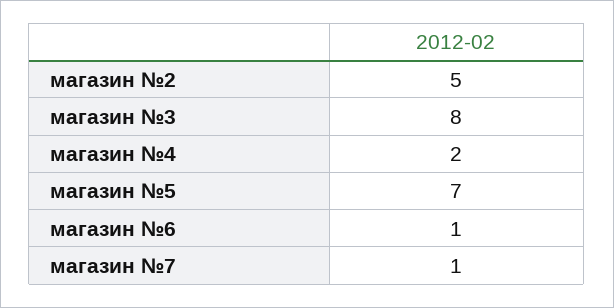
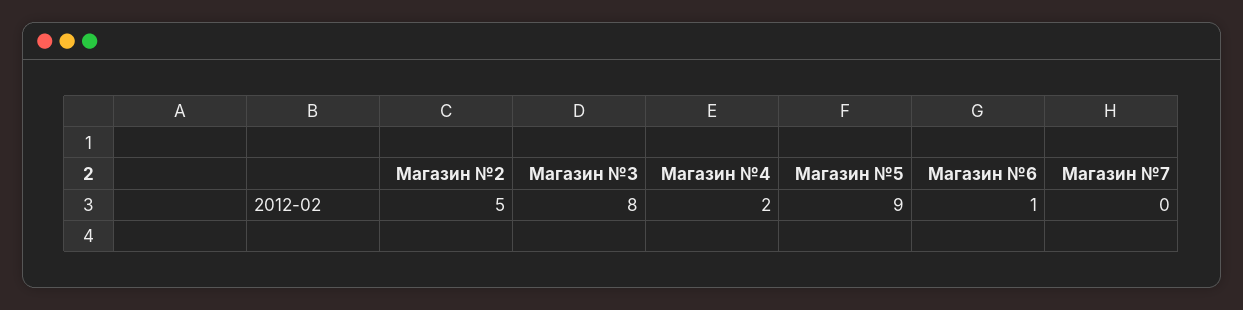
  {
    "магазин №2": 5,
    "магазин №3": 8,
    "магазин №4": 2,
-   "магазин №5": 7,
+   "магазин №5": 9,
    "магазин №6": 1,
-   "магазин №7": 1
+   "магазин №7": 0
  }

